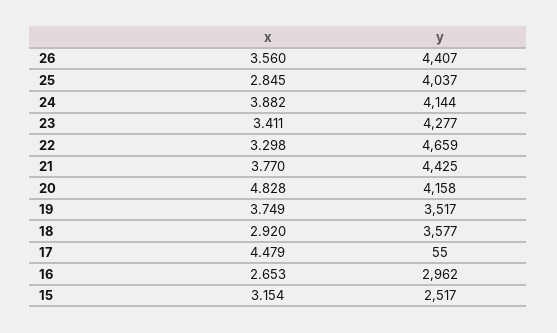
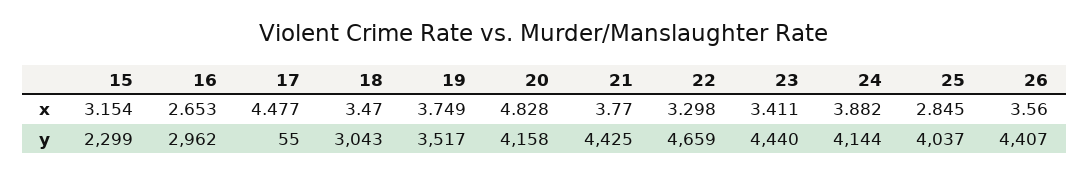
  {
    "x": {
      "26": 3.56,
      "25": 2.845,
      "24": 3.882,
      "23": 3.411,
      "22": 3.298,
      "21": 3.77,
      "20": 4.828,
      "19": 3.749,
-     "18": 2.92,
+     "18": 3.47,
-     "17": 4.479,
+     "17": 4.477,
      "16": 2.653,
      "15": 3.154
    },
    "y": {
      "26": 4407,
      "25": 4037,
      "24": 4144,
-     "23": 4277,
+     "23": 4440,
      "22": 4659,
      "21": 4425,
      "20": 4158,
      "19": 3517,
-     "18": 3577,
+     "18": 3043,
      "17": 55,
      "16": 2962,
-     "15": 2517
+     "15": 2299
    }
  }

